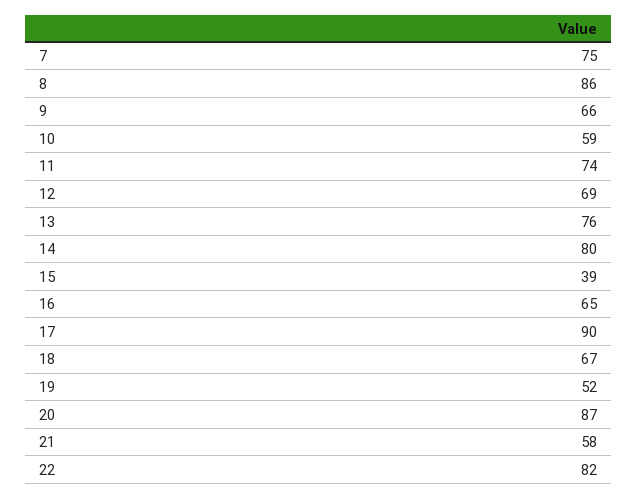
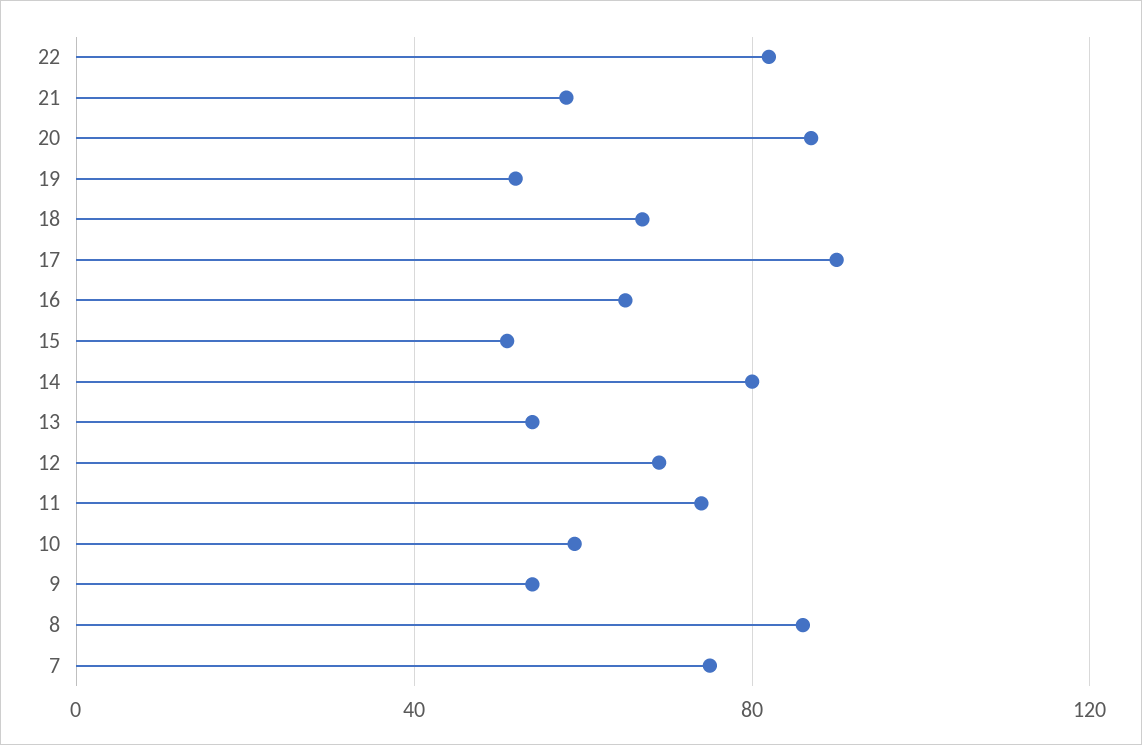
  {
    "7": 75,
    "8": 86,
-   "9": 66,
+   "9": 55,
    "10": 59,
    "11": 74,
    "12": 69,
-   "13": 76,
+   "13": 55,
    "14": 80,
-   "15": 39,
+   "15": 50,
    "16": 65,
    "17": 90,
    "18": 67,
    "19": 52,
    "20": 87,
    "21": 58,
    "22": 82
  }

